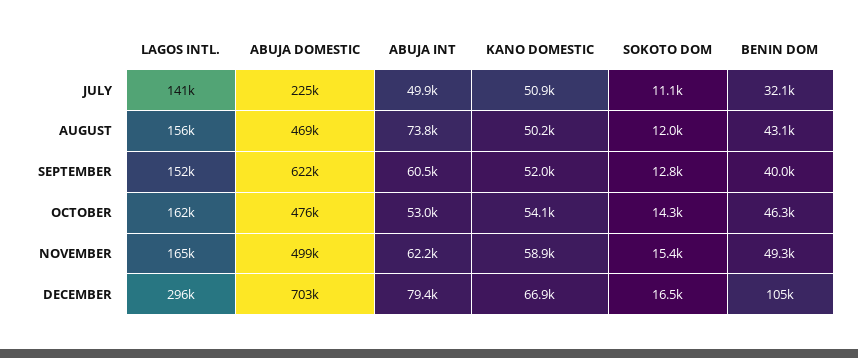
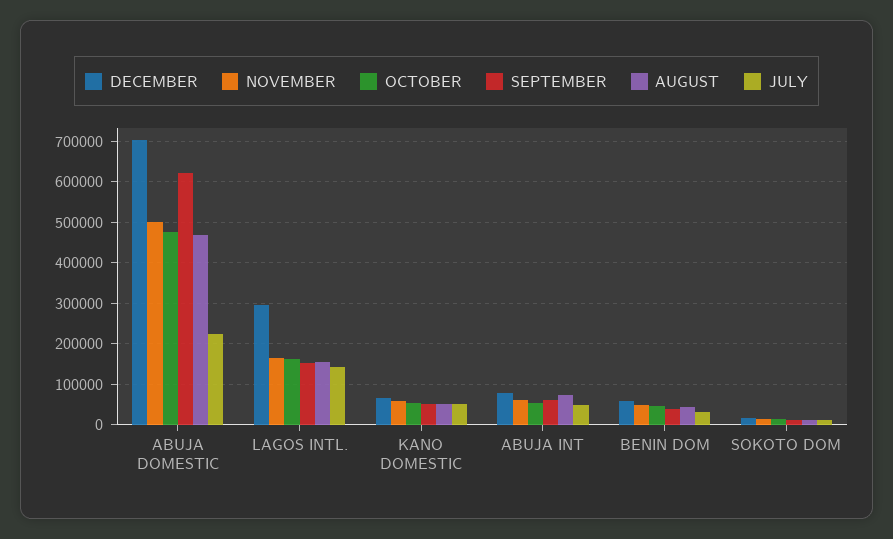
  {
    "JULY": {
      "LAGOS INTL.": 141000,
      "ABUJA DOMESTIC": 225000,
      "ABUJA INT": 49900,
      "KANO DOMESTIC": 50900,
      "SOKOTO DOM": 11100,
      "BENIN DOM": 32100
    },
    "AUGUST": {
      "LAGOS INTL.": 156000,
      "ABUJA DOMESTIC": 469000,
      "ABUJA INT": 73800,
      "KANO DOMESTIC": 50200,
      "SOKOTO DOM": 12000,
      "BENIN DOM": 43100
    },
    "SEPTEMBER": {
      "LAGOS INTL.": 152000,
      "ABUJA DOMESTIC": 622000,
      "ABUJA INT": 60500,
      "KANO DOMESTIC": 52000,
      "SOKOTO DOM": 12800,
      "BENIN DOM": 40000
    },
    "OCTOBER": {
      "LAGOS INTL.": 162000,
      "ABUJA DOMESTIC": 476000,
      "ABUJA INT": 53000,
      "KANO DOMESTIC": 54100,
      "SOKOTO DOM": 14300,
      "BENIN DOM": 46300
    },
    "NOVEMBER": {
      "LAGOS INTL.": 165000,
      "ABUJA DOMESTIC": 499000,
      "ABUJA INT": 62200,
      "KANO DOMESTIC": 58900,
      "SOKOTO DOM": 15400,
      "BENIN DOM": 49300
    },
    "DECEMBER": {
      "LAGOS INTL.": 296000,
      "ABUJA DOMESTIC": 703000,
      "ABUJA INT": 79400,
      "KANO DOMESTIC": 66900,
      "SOKOTO DOM": 16500,
-     "BENIN DOM": 105000
+     "BENIN DOM": 60000
    }
  }

